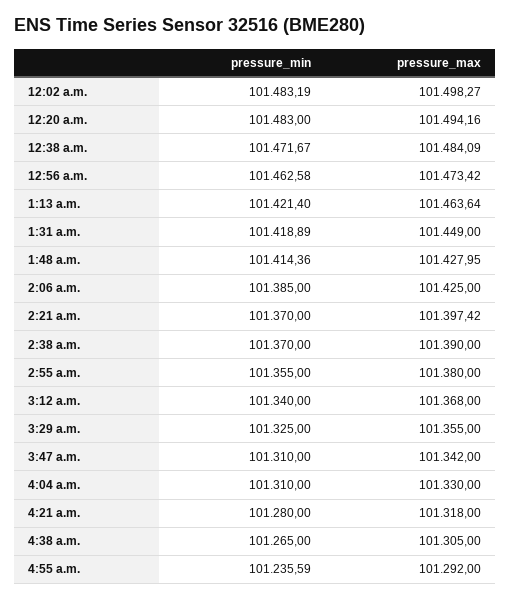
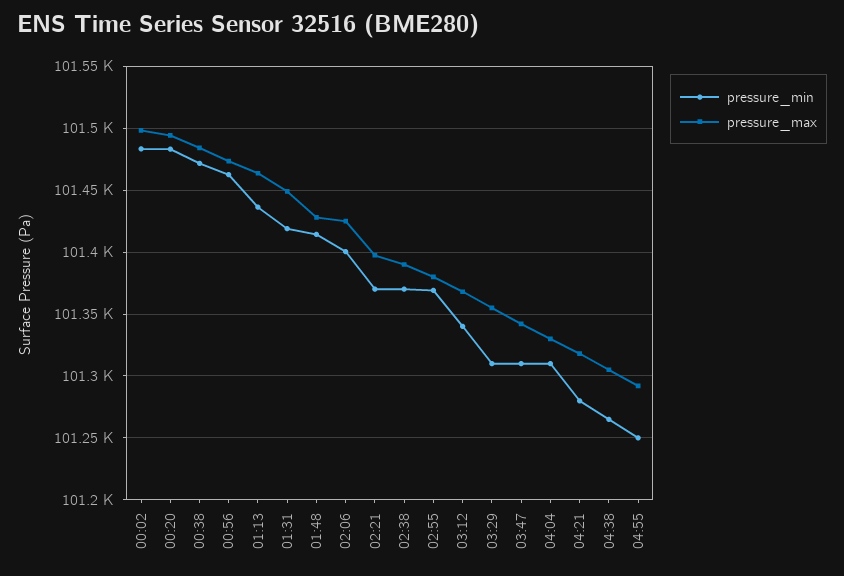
  {
    "pressure_min": {
      "12:02 a.m.": 101483.19,
      "12:20 a.m.": 101483,
      "12:38 a.m.": 101471.67,
      "12:56 a.m.": 101462.58,
-     "1:13 a.m.": 101421.4,
+     "1:13 a.m.": 101435,
      "1:31 a.m.": 101418.89,
      "1:48 a.m.": 101414.36,
-     "2:06 a.m.": 101385,
+     "2:06 a.m.": 101400,
      "2:21 a.m.": 101370,
      "2:38 a.m.": 101370,
-     "2:55 a.m.": 101355,
+     "2:55 a.m.": 101370,
      "3:12 a.m.": 101340,
-     "3:29 a.m.": 101325,
+     "3:29 a.m.": 101310,
      "3:47 a.m.": 101310,
      "4:04 a.m.": 101310,
      "4:21 a.m.": 101280,
      "4:38 a.m.": 101265,
-     "4:55 a.m.": 101235.59
+     "4:55 a.m.": 101250
    },
    "pressure_max": {
      "12:02 a.m.": 101498.27,
      "12:20 a.m.": 101494.16,
      "12:38 a.m.": 101484.09,
      "12:56 a.m.": 101473.42,
      "1:13 a.m.": 101463.64,
      "1:31 a.m.": 101449,
      "1:48 a.m.": 101427.95,
      "2:06 a.m.": 101425,
      "2:21 a.m.": 101397.42,
      "2:38 a.m.": 101390,
      "2:55 a.m.": 101380,
      "3:12 a.m.": 101368,
      "3:29 a.m.": 101355,
      "3:47 a.m.": 101342,
      "4:04 a.m.": 101330,
      "4:21 a.m.": 101318,
      "4:38 a.m.": 101305,
      "4:55 a.m.": 101292
    }
  }

